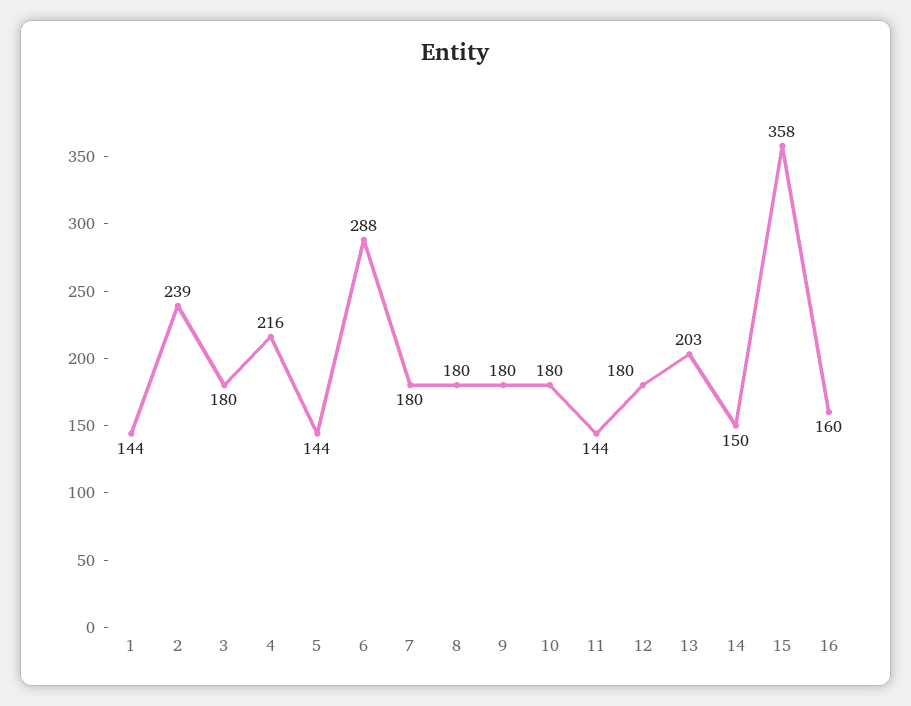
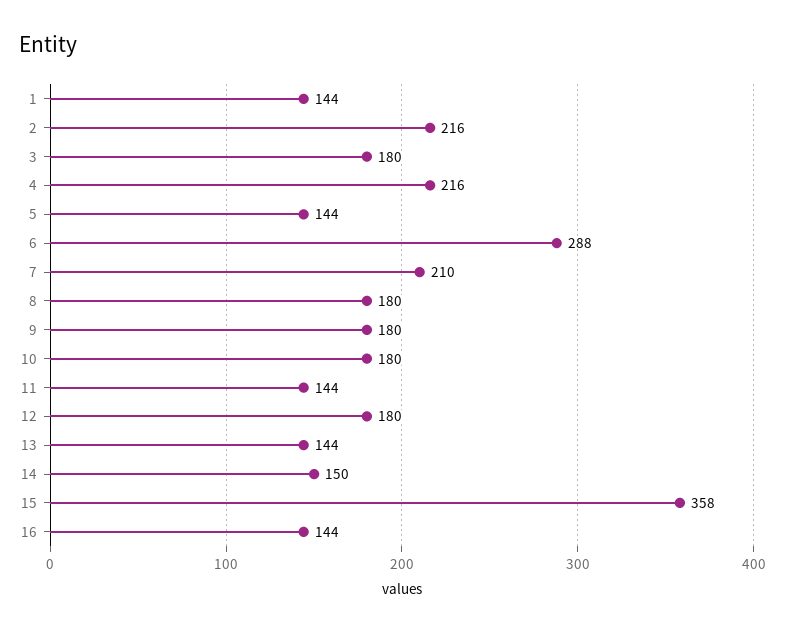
  {
    "1": 144,
-   "2": 239,
+   "2": 216,
    "3": 180,
    "4": 216,
    "5": 144,
    "6": 288,
-   "7": 180,
+   "7": 210,
    "8": 180,
    "9": 180,
    "10": 180,
    "11": 144,
    "12": 180,
-   "13": 203,
+   "13": 144,
    "14": 150,
    "15": 358,
-   "16": 160
+   "16": 144
  }

